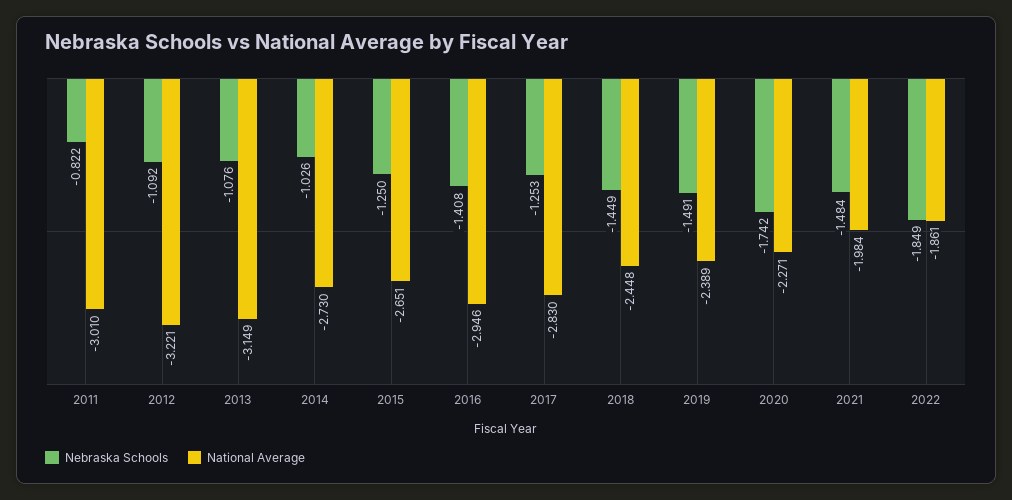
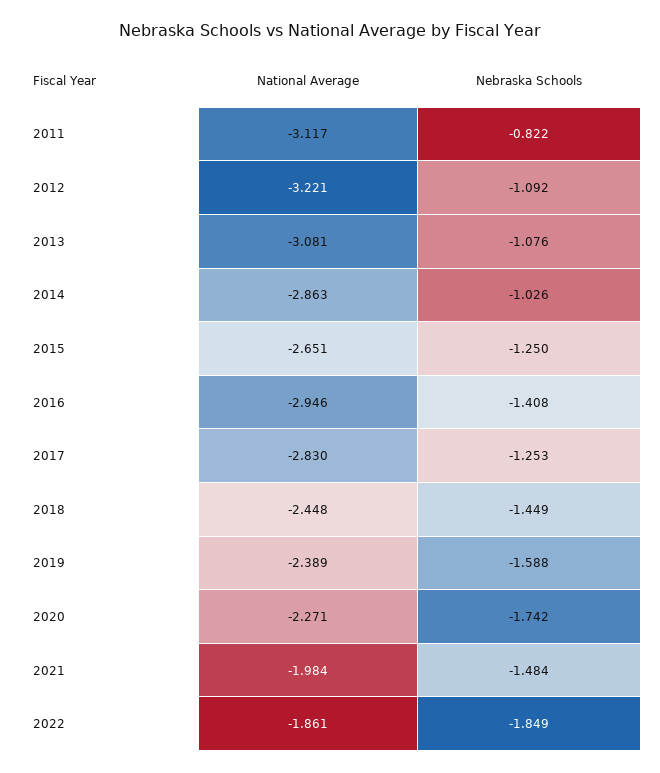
  {
    "Nebraska Schools": {
      "2011": -0.822,
      "2012": -1.092,
      "2013": -1.076,
      "2014": -1.026,
      "2015": -1.25,
      "2016": -1.408,
      "2017": -1.253,
      "2018": -1.449,
-     "2019": -1.491,
+     "2019": -1.588,
      "2020": -1.742,
      "2021": -1.484,
      "2022": -1.849
    },
    "National Average": {
-     "2011": -3.01,
+     "2011": -3.117,
      "2012": -3.221,
-     "2013": -3.149,
+     "2013": -3.081,
-     "2014": -2.73,
+     "2014": -2.863,
      "2015": -2.651,
      "2016": -2.946,
      "2017": -2.83,
      "2018": -2.448,
      "2019": -2.389,
      "2020": -2.271,
      "2021": -1.984,
      "2022": -1.861
    }
  }

